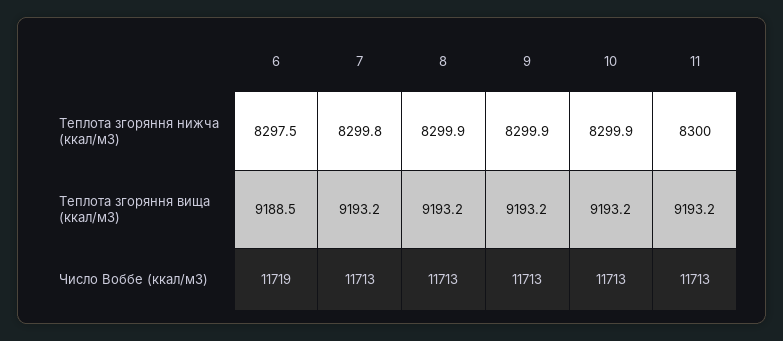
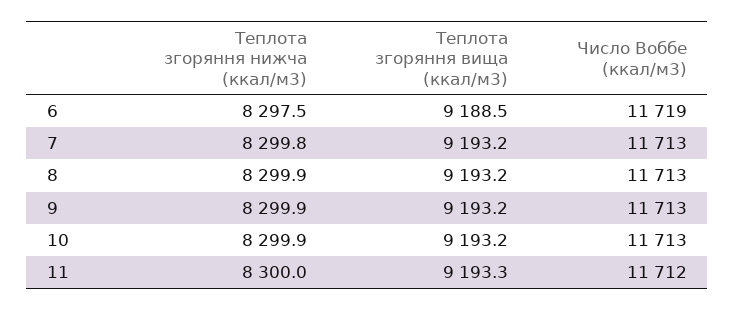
  {
    "6": {
      "Теплота згоряння нижча (ккал/м3)": 8297.5,
      "Теплота згоряння вища (ккал/м3)": 9188.5,
      "Число Воббе (ккал/м3)": 11719
    },
    "7": {
      "Теплота згоряння нижча (ккал/м3)": 8299.8,
      "Теплота згоряння вища (ккал/м3)": 9193.2,
      "Число Воббе (ккал/м3)": 11713
    },
    "8": {
      "Теплота згоряння нижча (ккал/м3)": 8299.9,
      "Теплота згоряння вища (ккал/м3)": 9193.2,
      "Число Воббе (ккал/м3)": 11713
    },
    "9": {
      "Теплота згоряння нижча (ккал/м3)": 8299.9,
      "Теплота згоряння вища (ккал/м3)": 9193.2,
      "Число Воббе (ккал/м3)": 11713
    },
    "10": {
      "Теплота згоряння нижча (ккал/м3)": 8299.9,
      "Теплота згоряння вища (ккал/м3)": 9193.2,
      "Число Воббе (ккал/м3)": 11713
    },
    "11": {
      "Теплота згоряння нижча (ккал/м3)": 8300,
-     "Теплота згоряння вища (ккал/м3)": 9193.2,
+     "Теплота згоряння вища (ккал/м3)": 9193.3,
-     "Число Воббе (ккал/м3)": 11713
+     "Число Воббе (ккал/м3)": 11712
    }
  }

